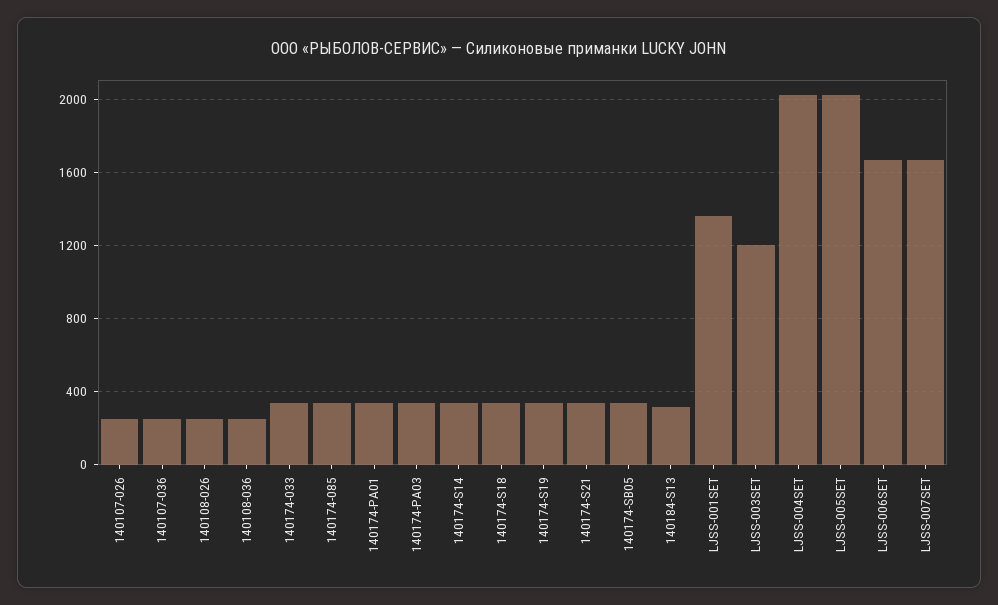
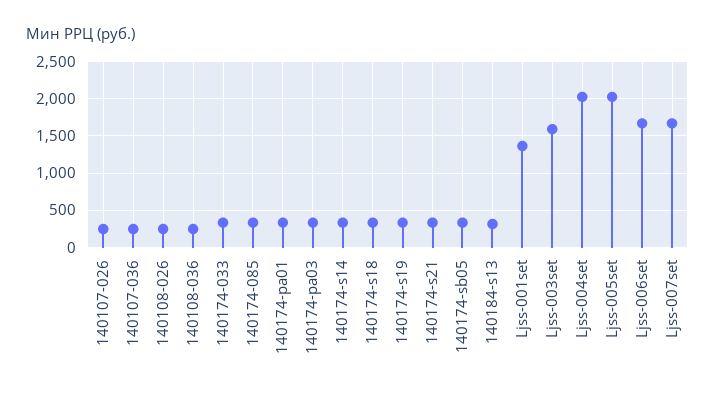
  {
    "140107-026": 250,
    "140107-036": 250,
    "140108-026": 250,
    "140108-036": 250,
    "140174-033": 350,
    "140174-085": 350,
    "140174-PA01": 350,
    "140174-PA03": 350,
    "140174-S14": 350,
    "140174-S18": 350,
    "140174-S19": 350,
    "140174-S21": 350,
    "140174-SB05": 350,
    "140184-S13": 300,
    "LJSS-001SET": 1350,
-   "LJSS-003SET": 1200,
+   "LJSS-003SET": 1600,
    "LJSS-004SET": 2050,
    "LJSS-005SET": 2050,
    "LJSS-006SET": 1650,
    "LJSS-007SET": 1650
  }

